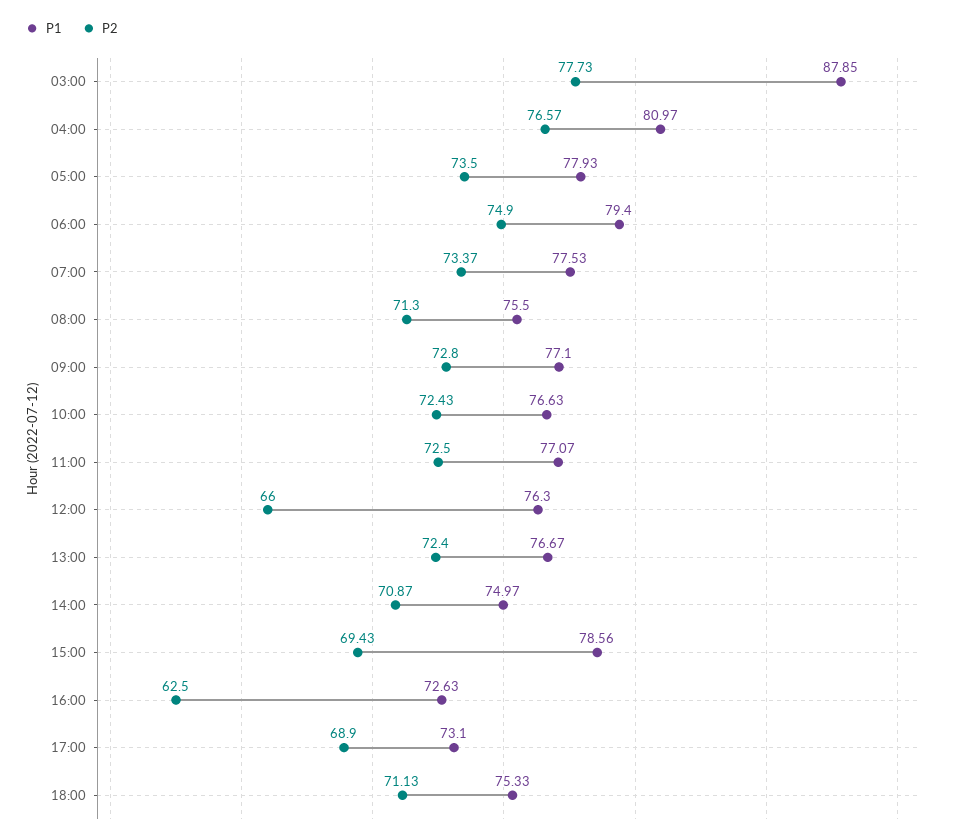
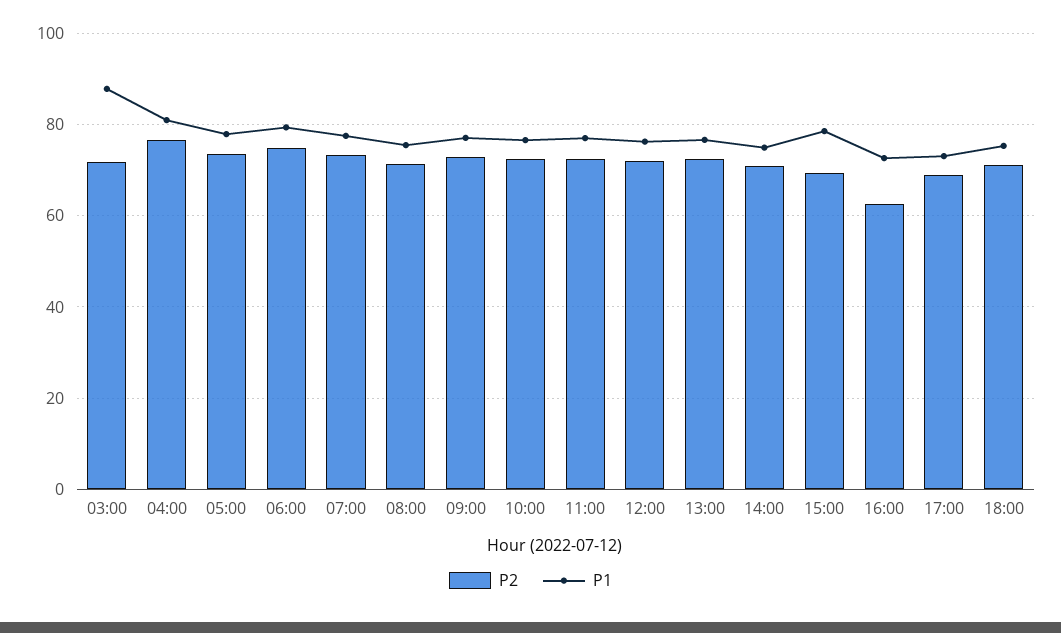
  {
    "P1": {
      "03:00": 87.85,
      "04:00": 80.97,
      "05:00": 77.93,
      "06:00": 79.4,
      "07:00": 77.53,
      "08:00": 75.5,
      "09:00": 77.1,
      "10:00": 76.63,
      "11:00": 77.07,
      "12:00": 76.3,
      "13:00": 76.67,
      "14:00": 74.97,
      "15:00": 78.56,
      "16:00": 72.63,
      "17:00": 73.1,
      "18:00": 75.33
    },
    "P2": {
-     "03:00": 77.73,
+     "03:00": 72,
      "04:00": 76.57,
      "05:00": 73.5,
      "06:00": 74.9,
      "07:00": 73.37,
      "08:00": 71.3,
      "09:00": 72.8,
      "10:00": 72.43,
      "11:00": 72.5,
-     "12:00": 66,
+     "12:00": 72,
      "13:00": 72.4,
      "14:00": 70.87,
      "15:00": 69.43,
      "16:00": 62.5,
      "17:00": 68.9,
      "18:00": 71.13
    }
  }

